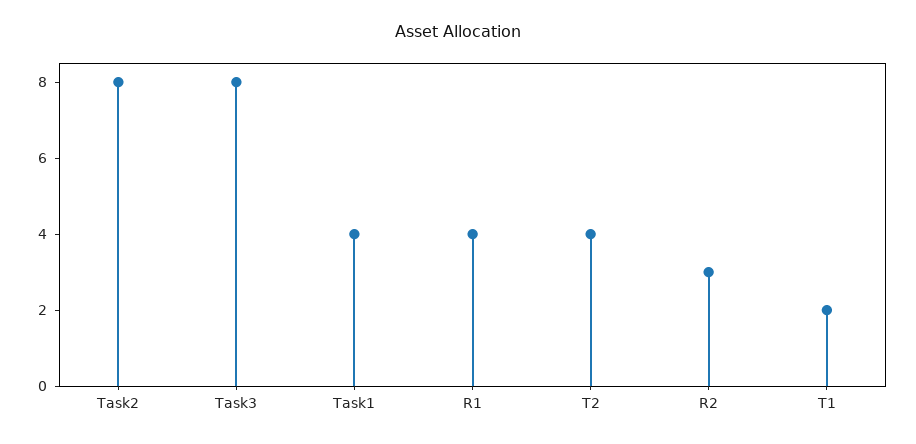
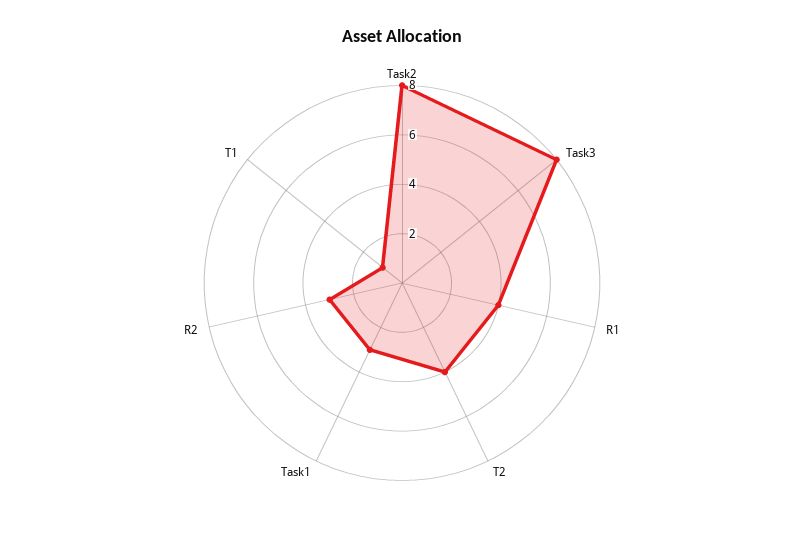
  {
    "Task2": 8,
    "Task3": 8,
-   "Task1": 4,
+   "Task1": 3,
    "R1": 4,
    "T2": 4,
    "R2": 3,
-   "T1": 2
+   "T1": 1
  }

